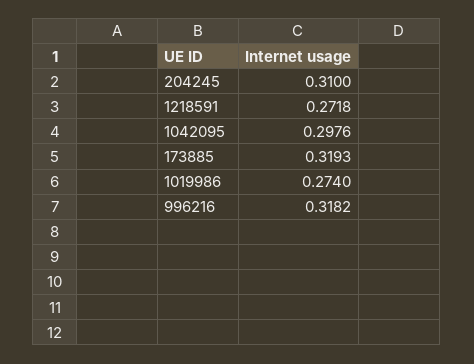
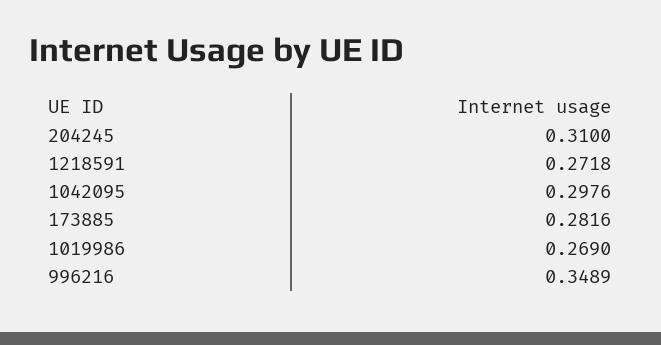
  {
    "204245": 0.31,
    "1218591": 0.2718,
    "1042095": 0.2976,
-   "173885": 0.3193,
+   "173885": 0.2816,
-   "1019986": 0.274,
+   "1019986": 0.269,
-   "996216": 0.3182
+   "996216": 0.3489
  }

